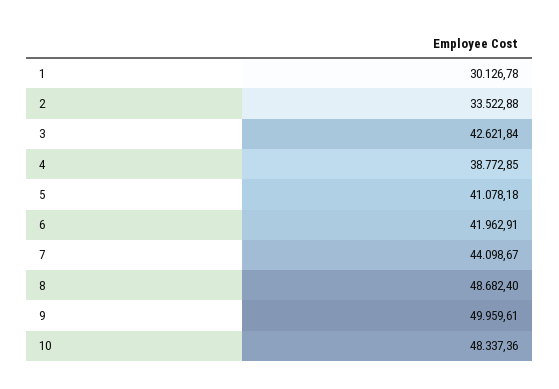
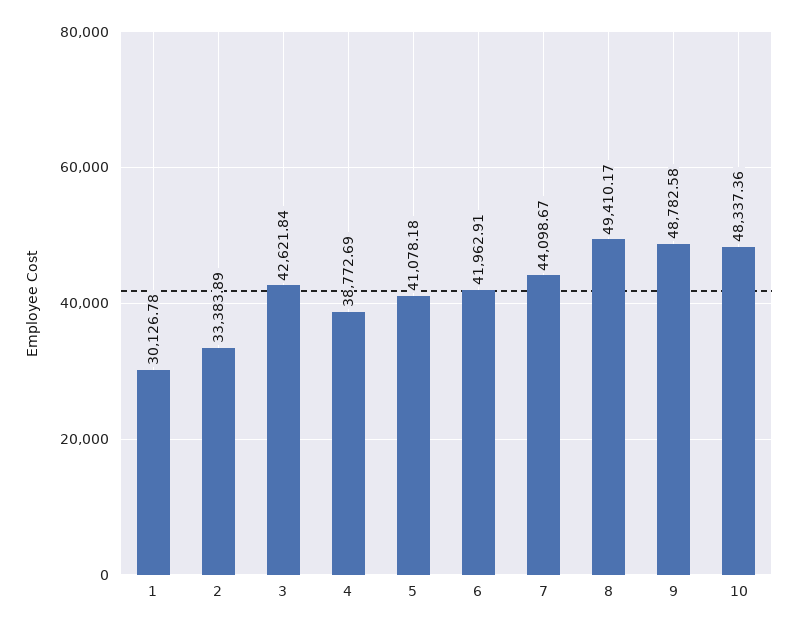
  {
    "1": 30126.78,
-   "2": 33522.88,
+   "2": 33383.89,
    "3": 42621.84,
-   "4": 38772.85,
+   "4": 38772.69,
    "5": 41078.18,
    "6": 41962.91,
    "7": 44098.67,
-   "8": 48682.4,
+   "8": 49410.17,
-   "9": 49959.61,
+   "9": 48782.58,
    "10": 48337.36
  }

